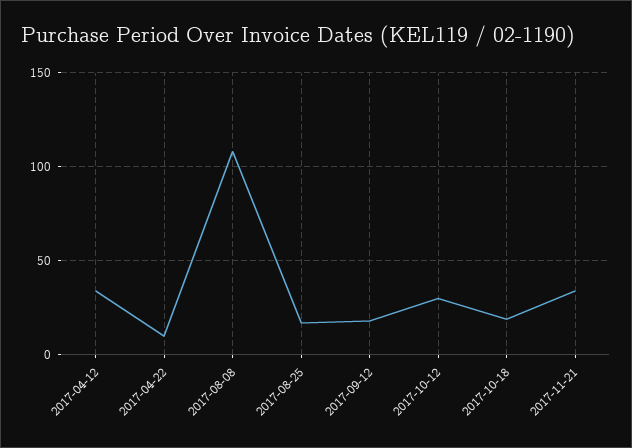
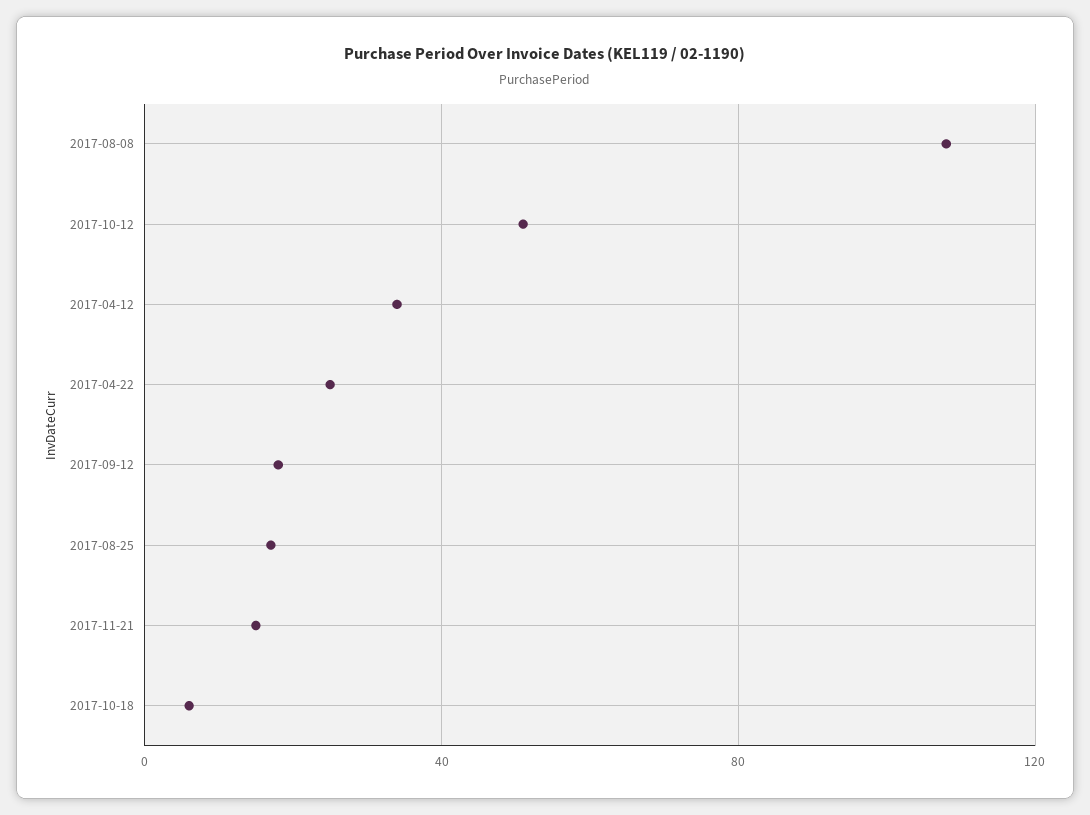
  {
    "2017-04-12": 35,
-   "2017-04-22": 10,
+   "2017-04-22": 25,
    "2017-08-08": 110,
    "2017-08-25": 15,
    "2017-09-12": 20,
-   "2017-10-12": 30,
+   "2017-10-12": 50,
-   "2017-10-18": 20,
+   "2017-10-18": 5,
-   "2017-11-21": 35
+   "2017-11-21": 15
  }

